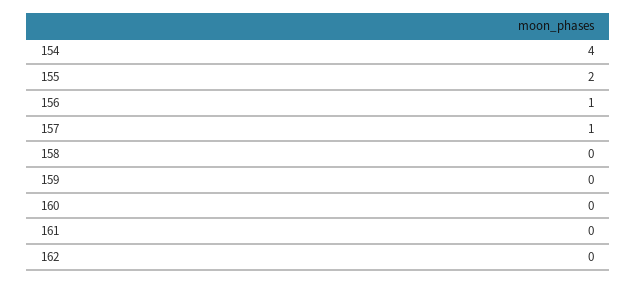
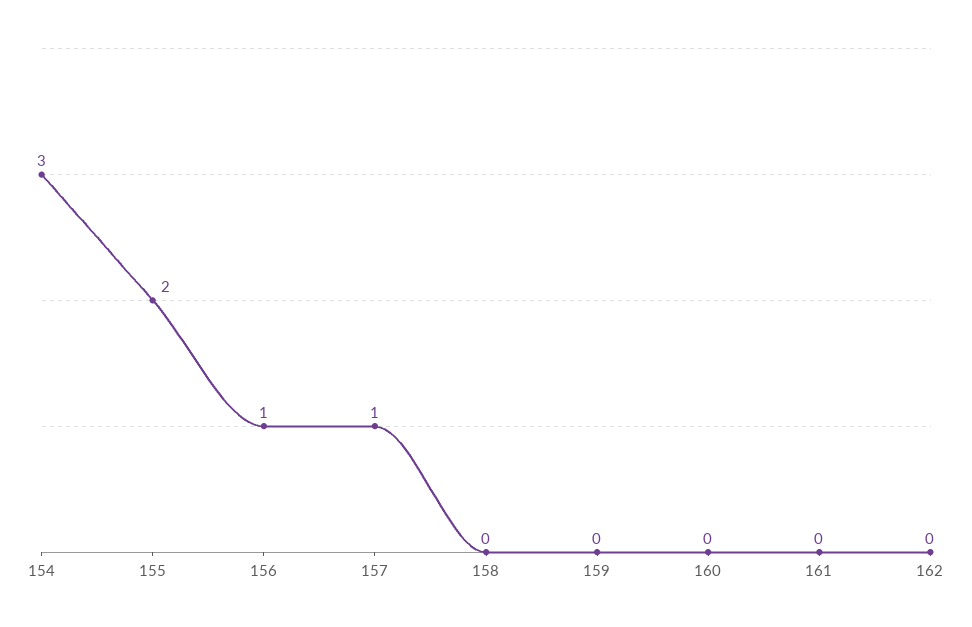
  {
-   "154": 4,
+   "154": 3,
    "155": 2,
    "156": 1,
    "157": 1,
    "158": 0,
    "159": 0,
    "160": 0,
    "161": 0,
    "162": 0
  }

